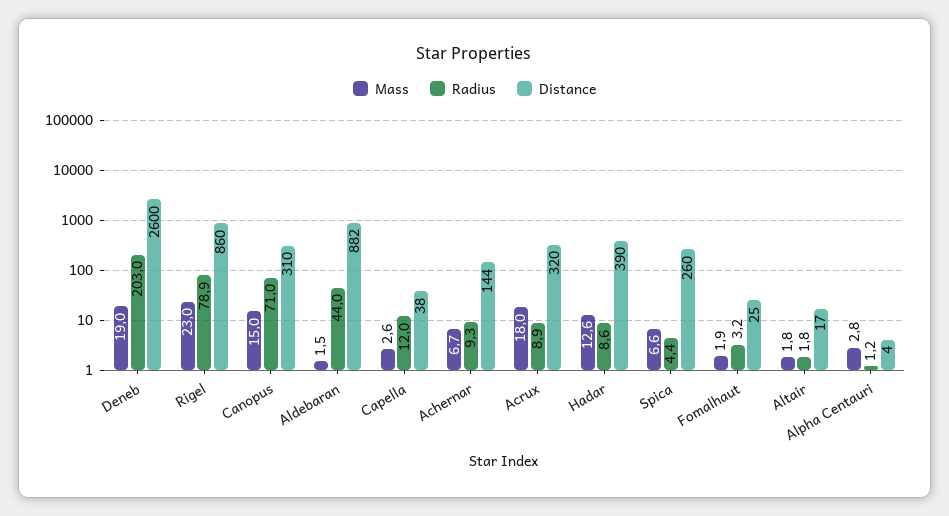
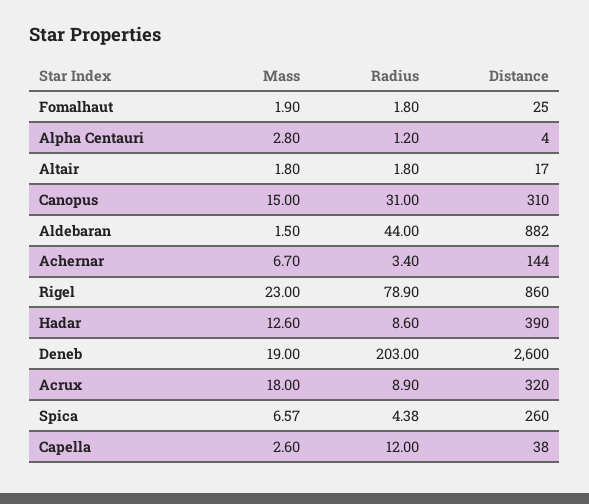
  {
    "Mass": {
      "Deneb": 19,
      "Rigel": 23,
      "Canopus": 15,
      "Aldebaran": 1.5,
      "Capella": 2.6,
      "Achernar": 6.7,
      "Acrux": 18,
      "Hadar": 12.6,
      "Spica": 6.57,
      "Fomalhaut": 1.9,
      "Altair": 1.8,
      "Alpha Centauri": 2.8
    },
    "Radius": {
      "Deneb": 203,
      "Rigel": 78.9,
-     "Canopus": 71,
+     "Canopus": 31,
      "Aldebaran": 44,
      "Capella": 12,
-     "Achernar": 9.3,
+     "Achernar": 3.4,
      "Acrux": 8.9,
      "Hadar": 8.6,
      "Spica": 4.38,
-     "Fomalhaut": 3.2,
+     "Fomalhaut": 1.8,
      "Altair": 1.8,
      "Alpha Centauri": 1.2
    },
    "Distance": {
      "Deneb": 2600,
      "Rigel": 860,
      "Canopus": 310,
      "Aldebaran": 882,
      "Capella": 38,
      "Achernar": 144,
      "Acrux": 320,
      "Hadar": 390,
      "Spica": 260,
      "Fomalhaut": 25,
      "Altair": 17,
      "Alpha Centauri": 4
    }
  }

